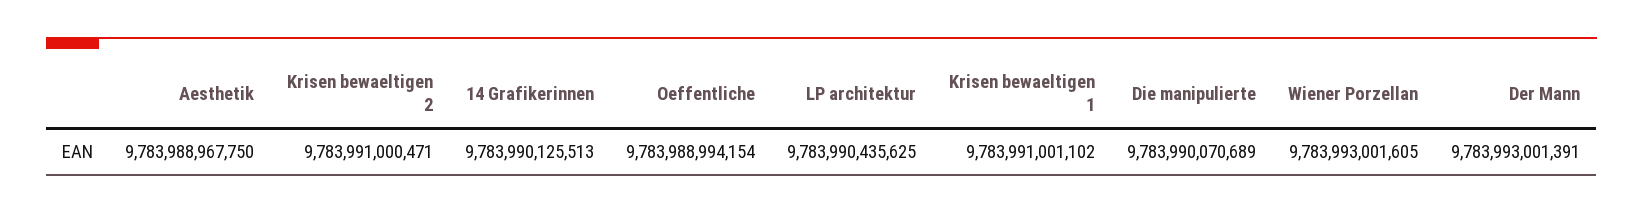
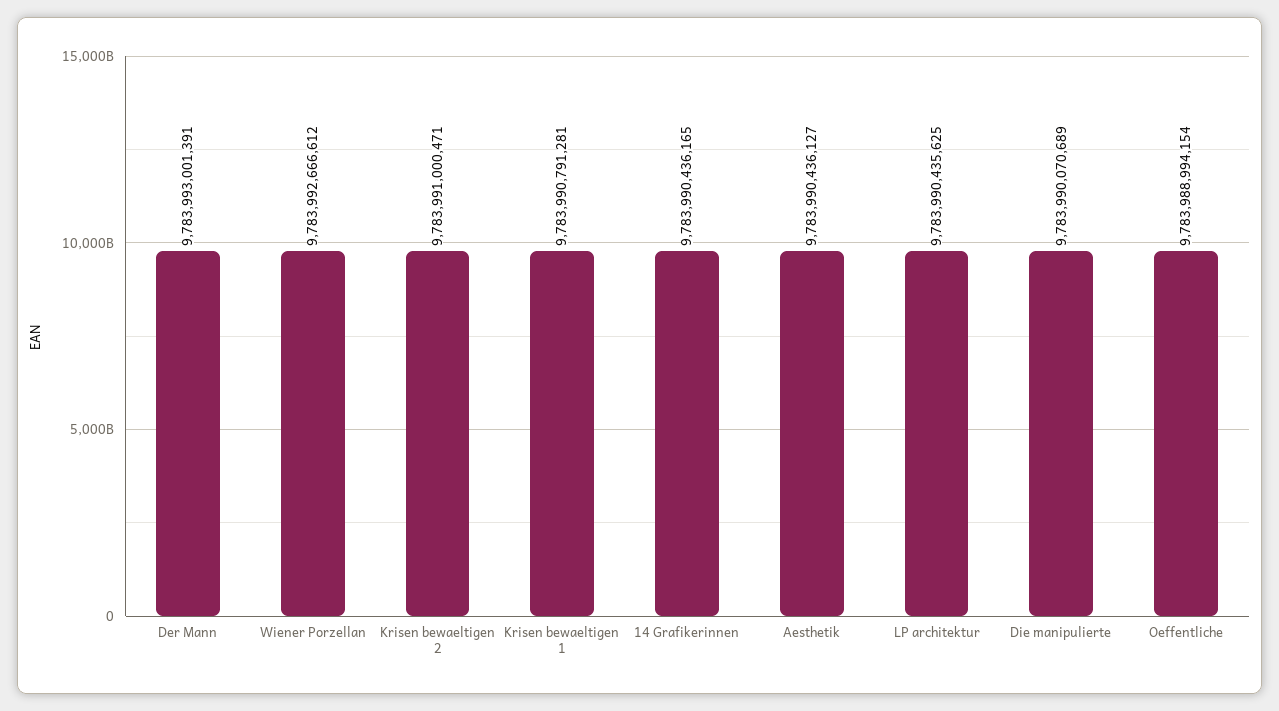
  {
-   "Aesthetik": 9783988967750,
+   "Aesthetik": 9783990436127,
    "Krisen bewaeltigen 2": 9783991000471,
-   "14 Grafikerinnen": 9783990125513,
+   "14 Grafikerinnen": 9783990436165,
    "Oeffentliche": 9783988994154,
    "LP architektur": 9783990435625,
-   "Krisen bewaeltigen 1": 9783991001102,
+   "Krisen bewaeltigen 1": 9783990791281,
    "Die manipulierte": 9783990070689,
-   "Wiener Porzellan": 9783993001605,
+   "Wiener Porzellan": 9783992666612,
    "Der Mann": 9783993001391
  }

